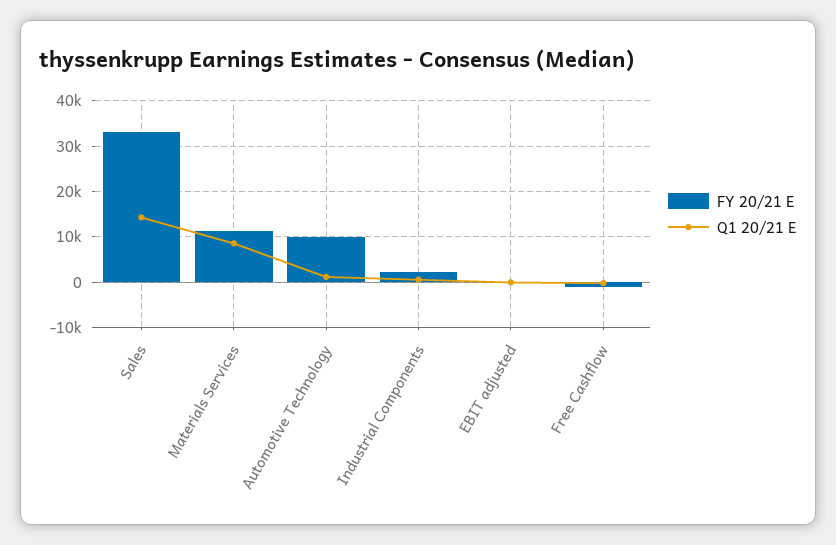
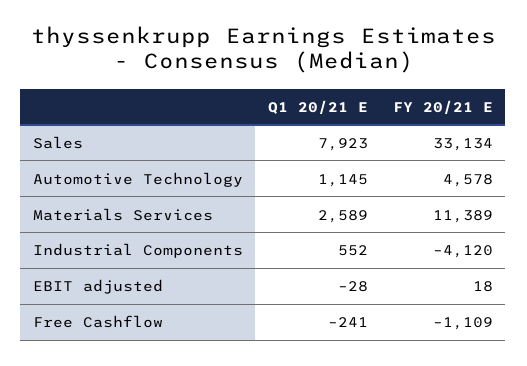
  {
    "FY 20/21 E": {
      "Sales": 33134,
      "Materials Services": 11389,
-     "Automotive Technology": 10000,
+     "Automotive Technology": 4578,
-     "Industrial Components": 2000,
+     "Industrial Components": -4120,
      "EBIT adjusted": 18,
      "Free Cashflow": -1109
    },
    "Q1 20/21 E": {
-     "Sales": 14000,
+     "Sales": 7923,
-     "Materials Services": 8000,
+     "Materials Services": 2589,
      "Automotive Technology": 1145,
      "Industrial Components": 552,
      "EBIT adjusted": -28,
      "Free Cashflow": -241
    }
  }

